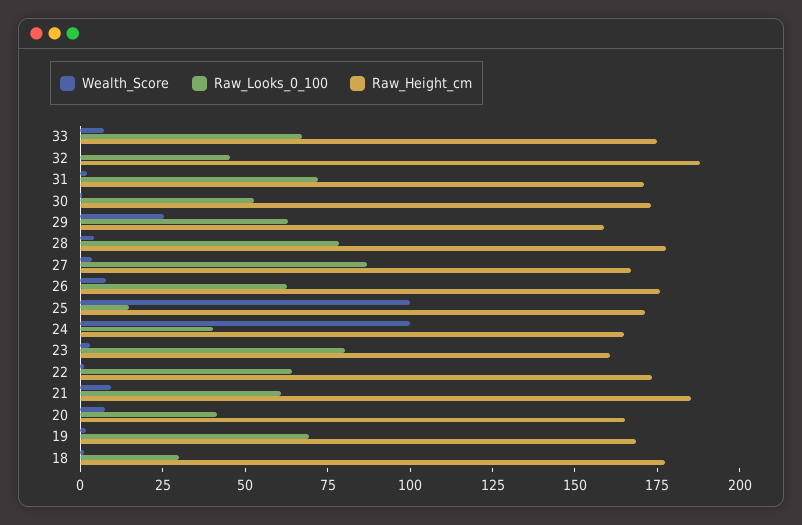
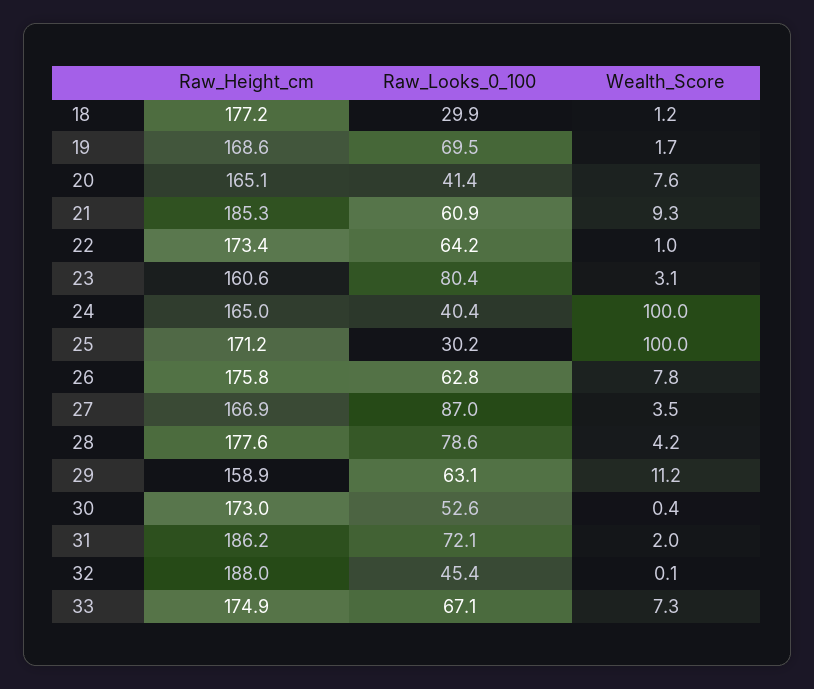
  {
    "Wealth_Score": {
      "33": 7.3,
      "32": 0.1,
      "31": 2,
      "30": 0.4,
-     "29": 25,
+     "29": 11.2,
      "28": 4.2,
      "27": 3.5,
      "26": 7.8,
      "25": 100,
      "24": 100,
      "23": 3.1,
      "22": 1,
      "21": 9.3,
      "20": 7.6,
      "19": 1.7,
      "18": 1.2
    },
    "Raw_Looks_0_100": {
      "33": 67.1,
      "32": 45.4,
      "31": 72.1,
      "30": 52.6,
      "29": 63.1,
      "28": 78.6,
      "27": 87,
      "26": 62.8,
-     "25": 15,
+     "25": 30.2,
      "24": 40.4,
      "23": 80.4,
      "22": 64.2,
      "21": 60.9,
      "20": 41.4,
      "19": 69.5,
      "18": 29.9
    },
    "Raw_Height_cm": {
      "33": 174.9,
      "32": 188,
-     "31": 170,
+     "31": 186.2,
      "30": 173,
      "29": 158.9,
      "28": 177.6,
      "27": 166.9,
      "26": 175.8,
      "25": 171.2,
      "24": 165,
      "23": 160.6,
      "22": 173.4,
      "21": 185.3,
      "20": 165.1,
      "19": 168.6,
      "18": 177.2
    }
  }

